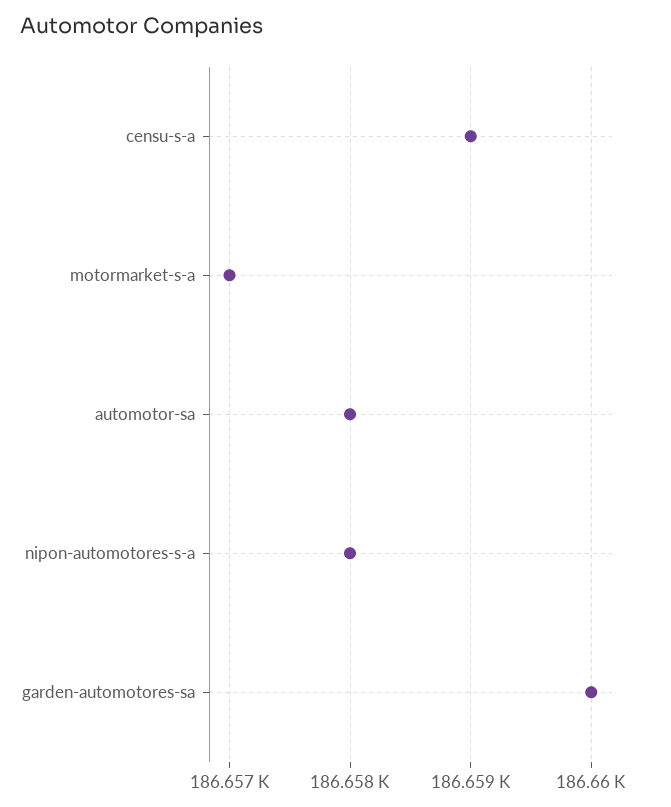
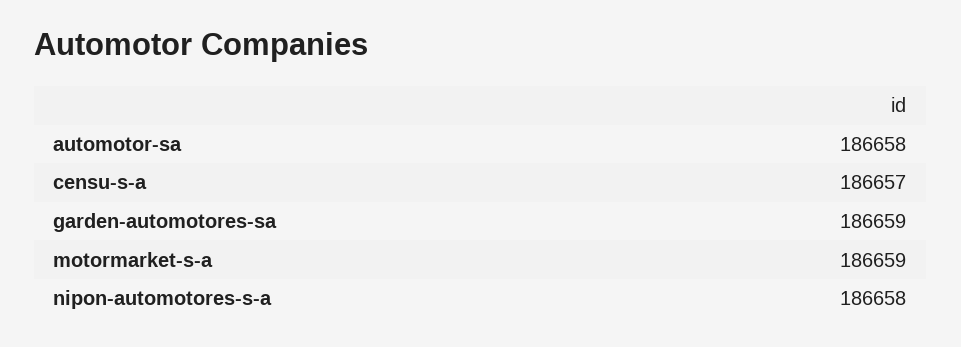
  {
-   "censu-s-a": 186659,
+   "censu-s-a": 186657,
-   "motormarket-s-a": 186657,
+   "motormarket-s-a": 186659,
    "automotor-sa": 186658,
    "nipon-automotores-s-a": 186658,
-   "garden-automotores-sa": 186660
+   "garden-automotores-sa": 186659
  }

